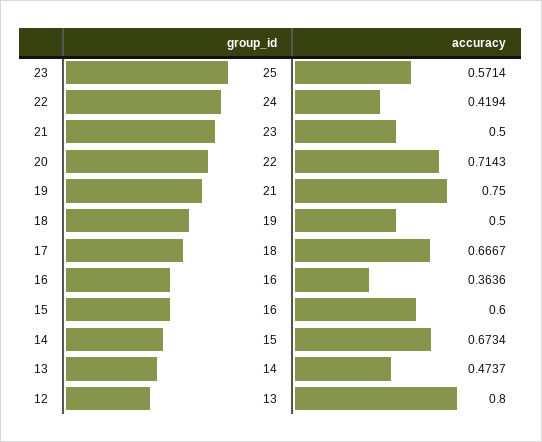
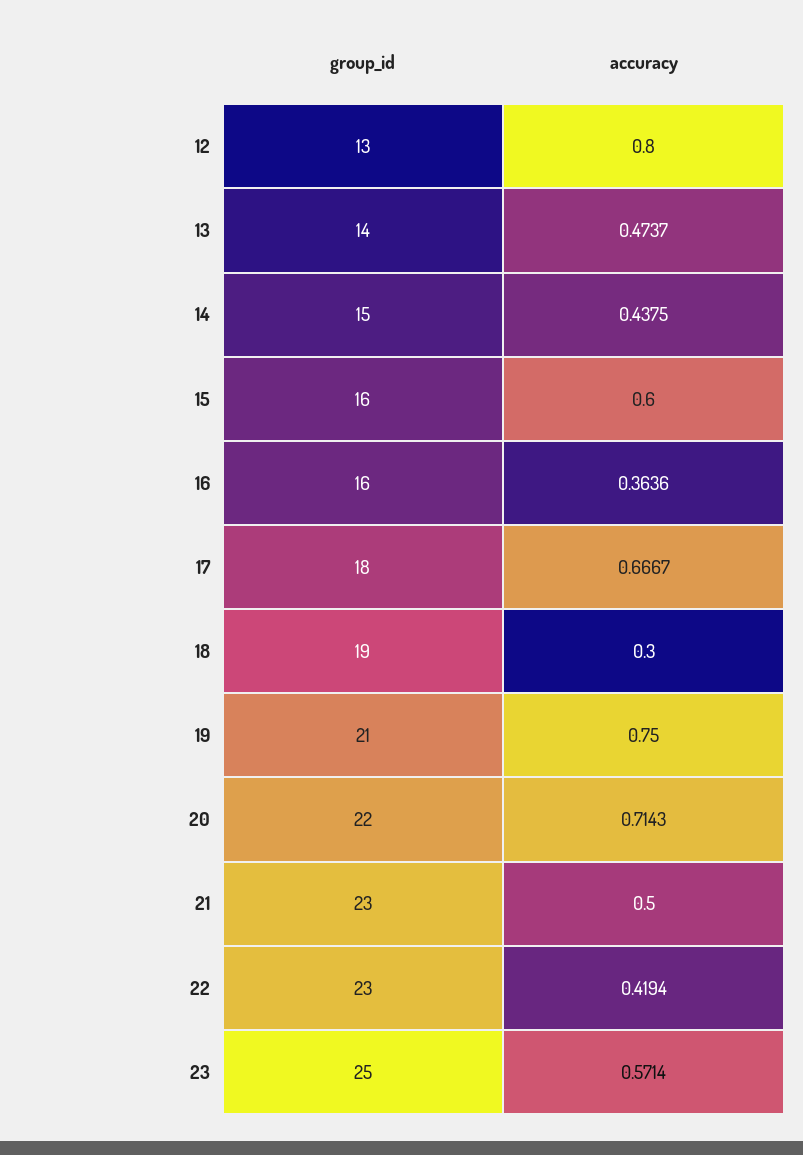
  {
    "group_id": {
      "23": 25,
-     "22": 24,
+     "22": 23,
      "21": 23,
      "20": 22,
      "19": 21,
      "18": 19,
      "17": 18,
      "16": 16,
      "15": 16,
      "14": 15,
      "13": 14,
      "12": 13
    },
    "accuracy": {
      "23": 0.5714,
      "22": 0.4194,
      "21": 0.5,
      "20": 0.7143,
      "19": 0.75,
-     "18": 0.5,
+     "18": 0.3,
      "17": 0.6667,
      "16": 0.3636,
      "15": 0.6,
-     "14": 0.6734,
+     "14": 0.4375,
      "13": 0.4737,
      "12": 0.8
    }
  }

